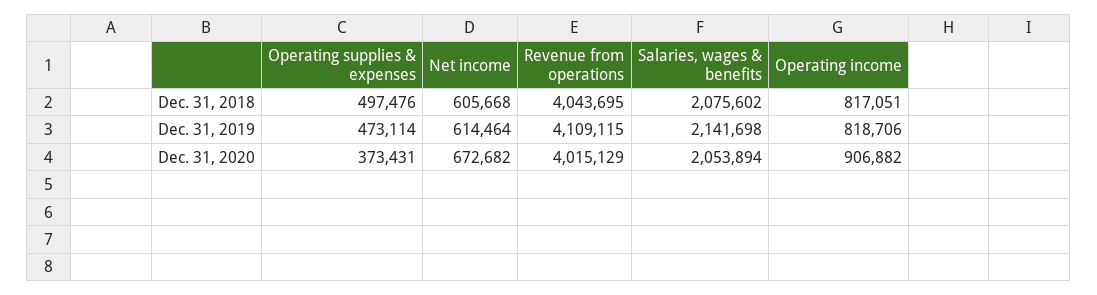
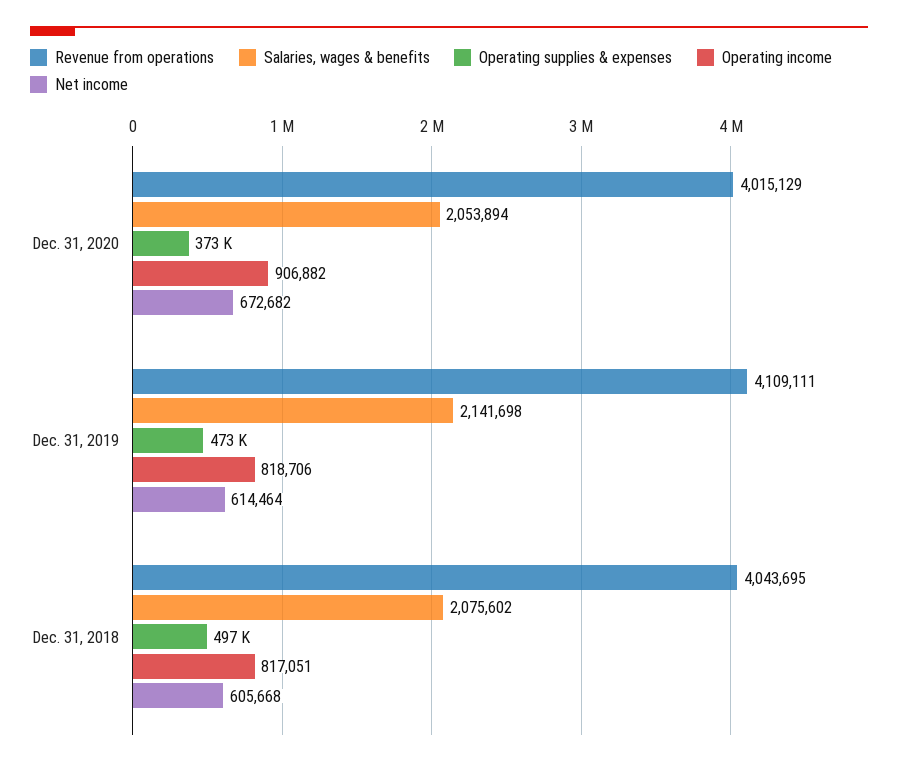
  {
    "Operating supplies & expenses": {
      "Dec. 31, 2018": 497476,
      "Dec. 31, 2019": 473114,
      "Dec. 31, 2020": 373431
    },
    "Net income": {
      "Dec. 31, 2018": 605668,
      "Dec. 31, 2019": 614464,
      "Dec. 31, 2020": 672682
    },
    "Revenue from operations": {
      "Dec. 31, 2018": 4043695,
-     "Dec. 31, 2019": 4109115,
+     "Dec. 31, 2019": 4109111,
      "Dec. 31, 2020": 4015129
    },
    "Salaries, wages & benefits": {
      "Dec. 31, 2018": 2075602,
      "Dec. 31, 2019": 2141698,
      "Dec. 31, 2020": 2053894
    },
    "Operating income": {
      "Dec. 31, 2018": 817051,
      "Dec. 31, 2019": 818706,
      "Dec. 31, 2020": 906882
    }
  }

